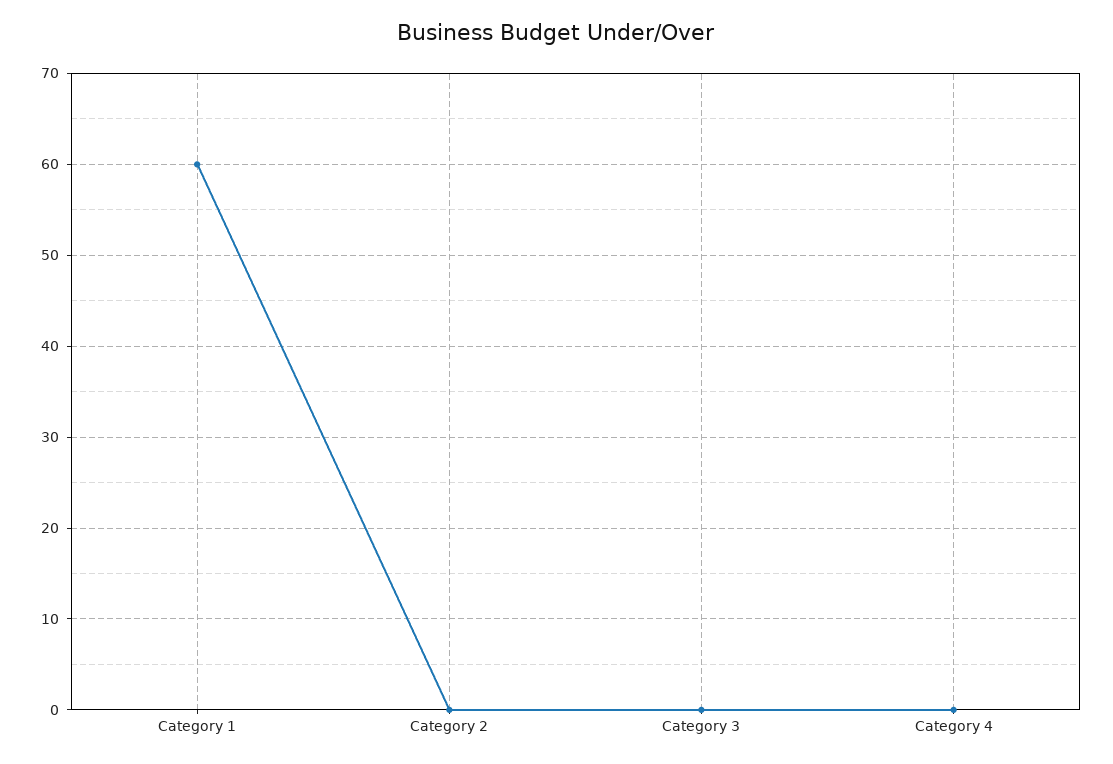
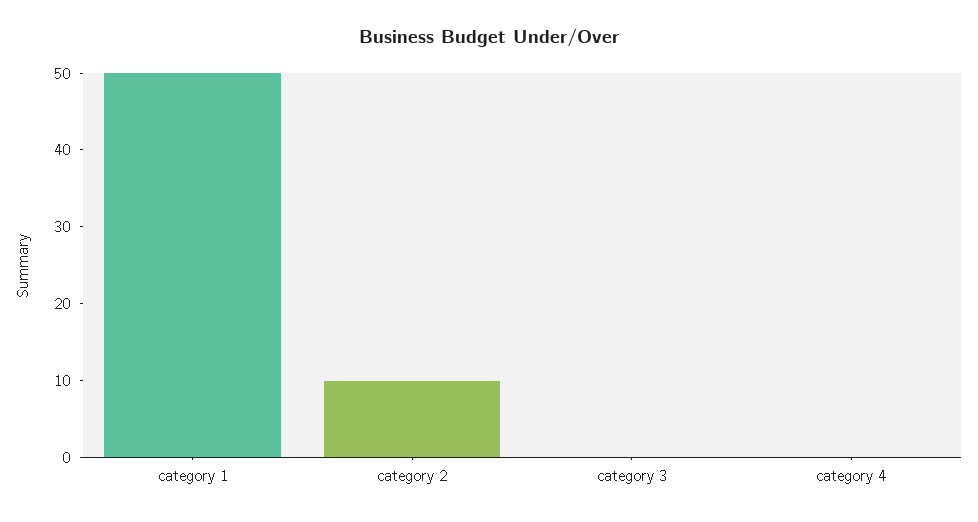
  {
-   "Category 1": 60,
+   "Category 1": 50,
-   "Category 2": 0,
+   "Category 2": 10,
    "Category 3": 0,
    "Category 4": 0
  }

